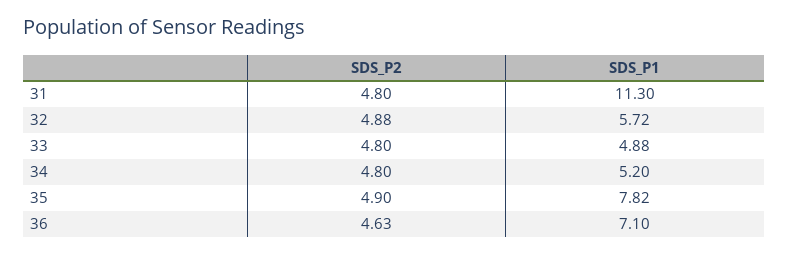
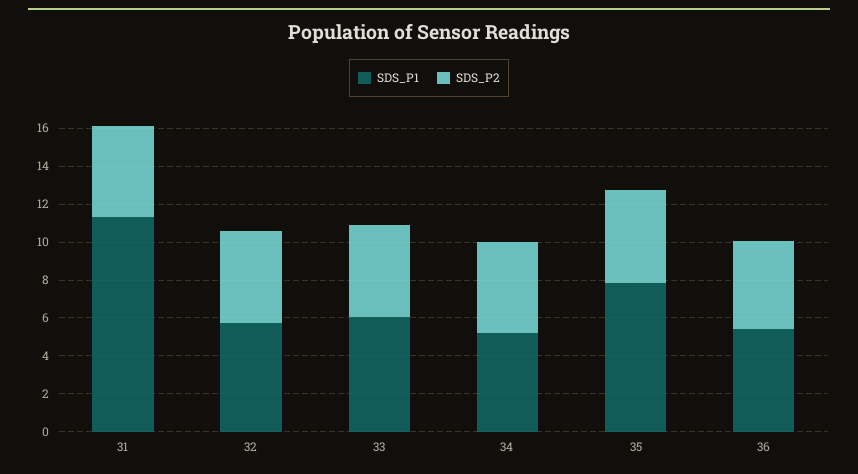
  {
    "SDS_P2": {
      "31": 4.8,
      "32": 4.88,
      "33": 4.8,
      "34": 4.8,
      "35": 4.9,
      "36": 4.63
    },
    "SDS_P1": {
      "31": 11.3,
      "32": 5.72,
-     "33": 4.88,
+     "33": 6,
      "34": 5.2,
      "35": 7.82,
-     "36": 7.1
+     "36": 5.5
    }
  }

